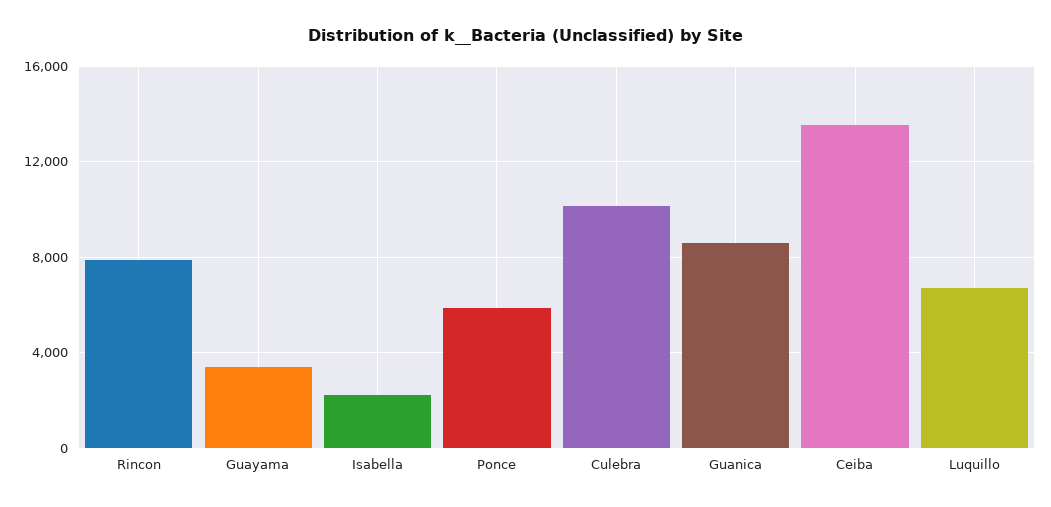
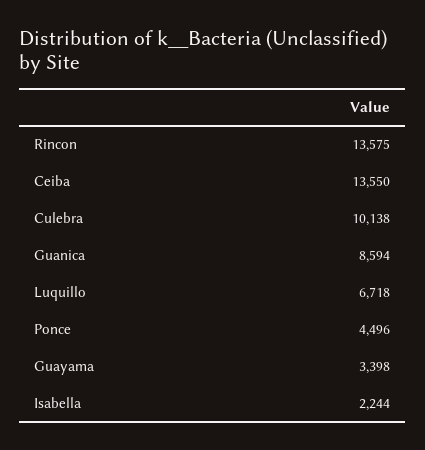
  {
-   "Rincon": 8000,
+   "Rincon": 13575,
    "Guayama": 3398,
    "Isabella": 2244,
-   "Ponce": 6000,
+   "Ponce": 4496,
    "Culebra": 10138,
    "Guanica": 8594,
    "Ceiba": 13550,
    "Luquillo": 6718
  }

